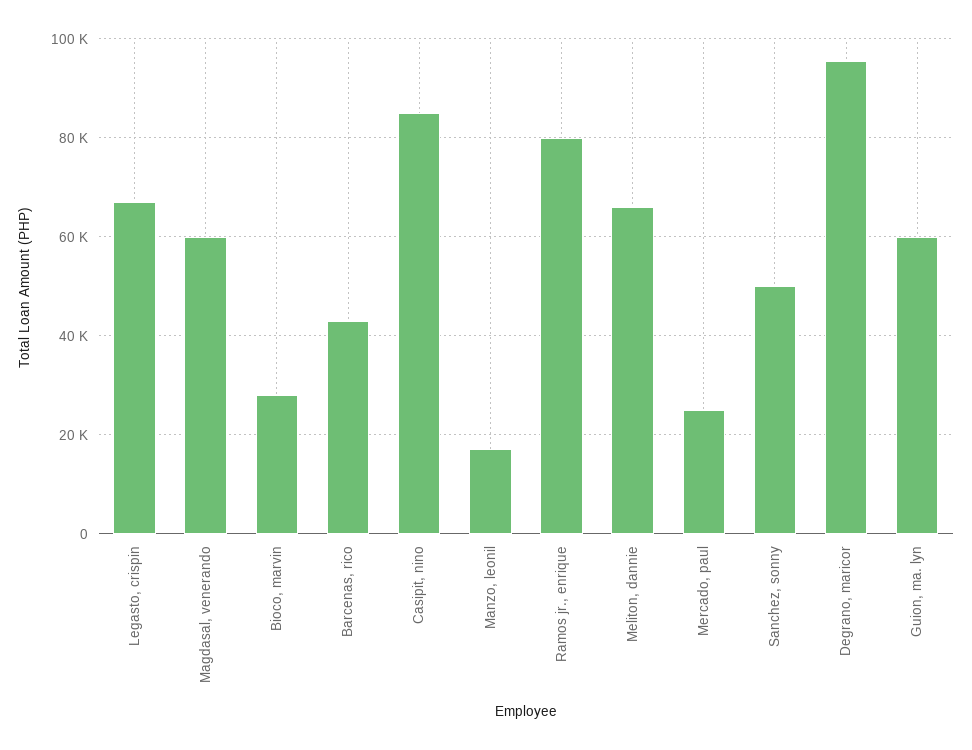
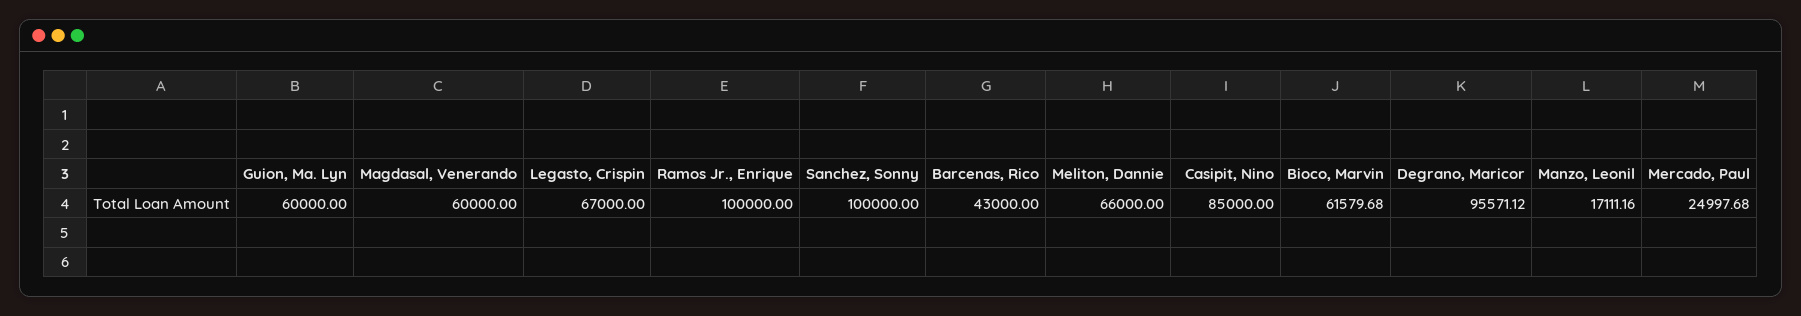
  {
    "Legasto, crispin": 67000,
    "Magdasal, venerando": 60000,
-   "Bioco, marvin": 28000,
+   "Bioco, marvin": 61579.68,
    "Barcenas, rico": 43000,
    "Casipit, nino": 85000,
    "Manzo, leonil": 17111.16,
-   "Ramos jr., enrique": 80000,
+   "Ramos jr., enrique": 100000,
    "Meliton, dannie": 66000,
    "Mercado, paul": 24997.68,
-   "Sanchez, sonny": 50000,
+   "Sanchez, sonny": 100000,
    "Degrano, maricor": 95571.12,
    "Guion, ma. lyn": 60000
  }

